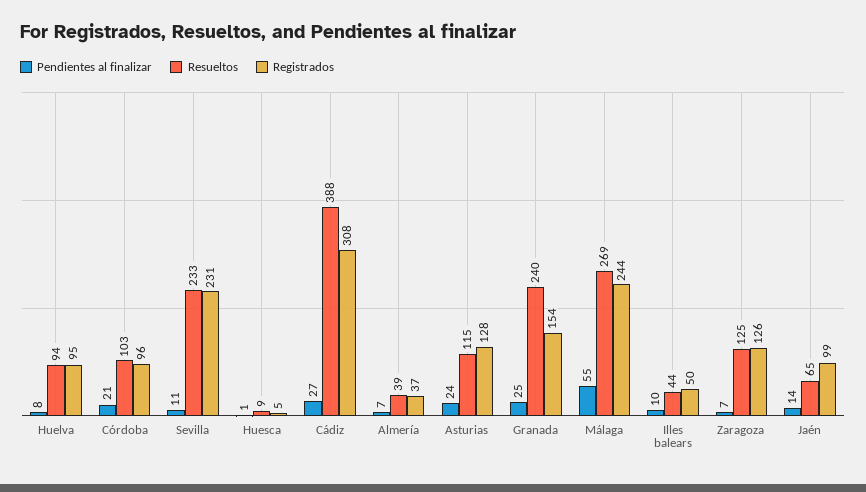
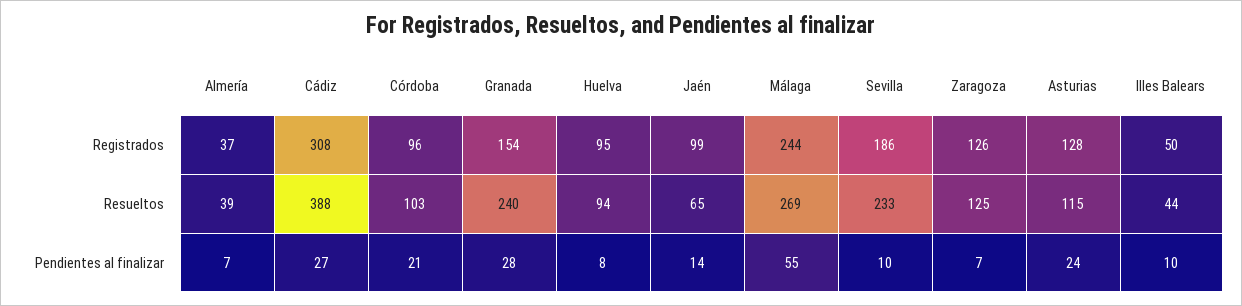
  {
    "Pendientes al finalizar": {
      "Huelva": 8,
      "Córdoba": 21,
-     "Sevilla": 11,
+     "Sevilla": 10,
-     "Huesca": 1,
      "Cádiz": 27,
      "Almería": 7,
      "Asturias": 24,
-     "Granada": 25,
+     "Granada": 28,
      "Málaga": 55,
      "Illes balears": 10,
      "Zaragoza": 7,
      "Jaén": 14
    },
    "Resueltos": {
      "Huelva": 94,
      "Córdoba": 103,
      "Sevilla": 233,
-     "Huesca": 9,
      "Cádiz": 388,
      "Almería": 39,
      "Asturias": 115,
      "Granada": 240,
      "Málaga": 269,
      "Illes balears": 44,
      "Zaragoza": 125,
      "Jaén": 65
    },
    "Registrados": {
      "Huelva": 95,
      "Córdoba": 96,
-     "Sevilla": 231,
+     "Sevilla": 186,
-     "Huesca": 5,
      "Cádiz": 308,
      "Almería": 37,
      "Asturias": 128,
      "Granada": 154,
      "Málaga": 244,
      "Illes balears": 50,
      "Zaragoza": 126,
      "Jaén": 99
    }
  }

